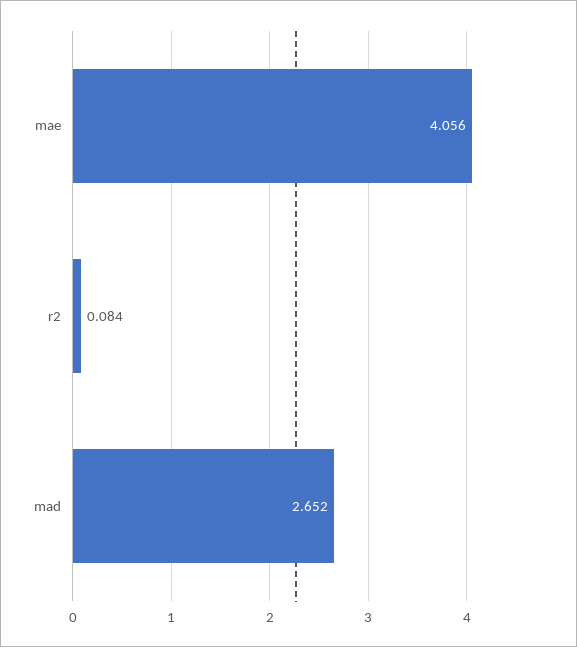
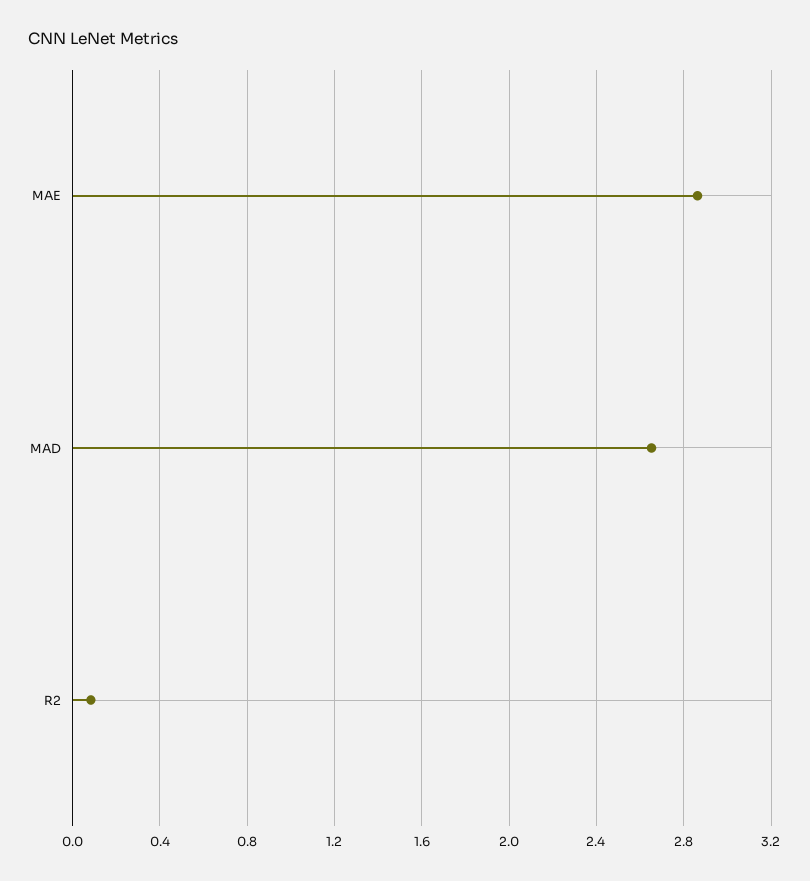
  {
-   "mae": 4.056,
+   "mae": 2.85,
    "r2": 0.084,
    "mad": 2.652
  }

